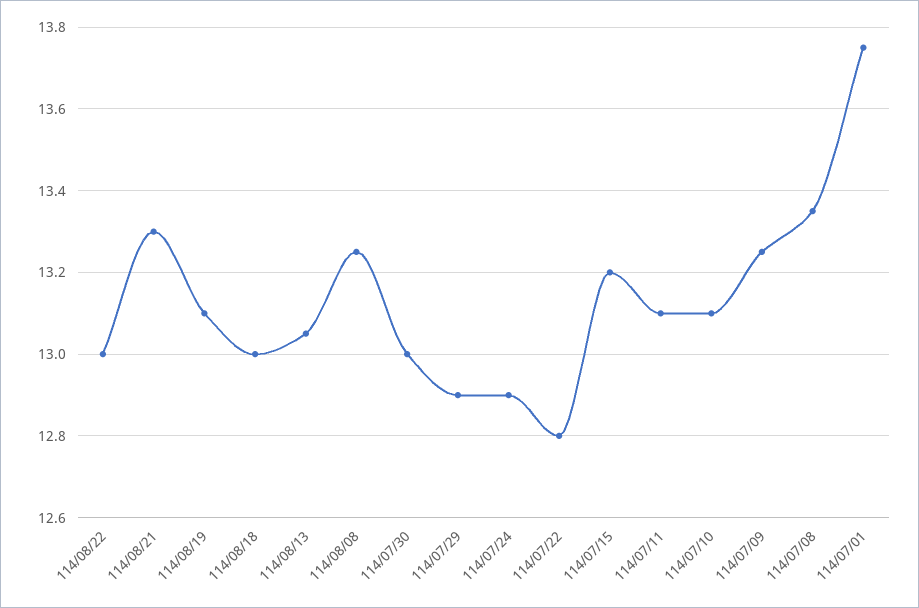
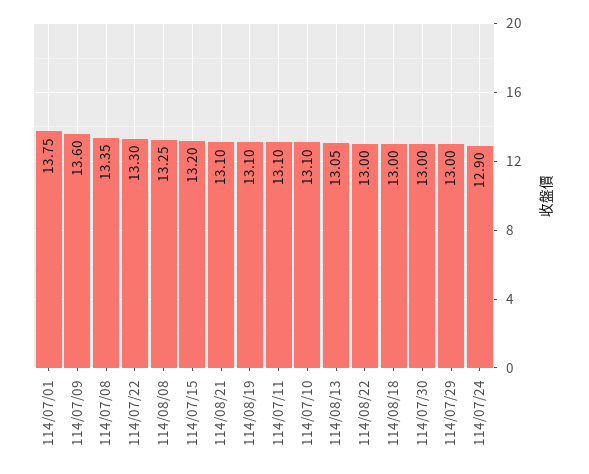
  {
    "114/08/22": 13,
-   "114/08/21": 13.3,
+   "114/08/21": 13.1,
    "114/08/19": 13.1,
    "114/08/18": 13,
    "114/08/13": 13.05,
    "114/08/08": 13.25,
    "114/07/30": 13,
-   "114/07/29": 12.9,
+   "114/07/29": 13,
    "114/07/24": 12.9,
-   "114/07/22": 12.8,
+   "114/07/22": 13.3,
    "114/07/15": 13.2,
    "114/07/11": 13.1,
    "114/07/10": 13.1,
-   "114/07/09": 13.25,
+   "114/07/09": 13.6,
    "114/07/08": 13.35,
    "114/07/01": 13.75
  }

